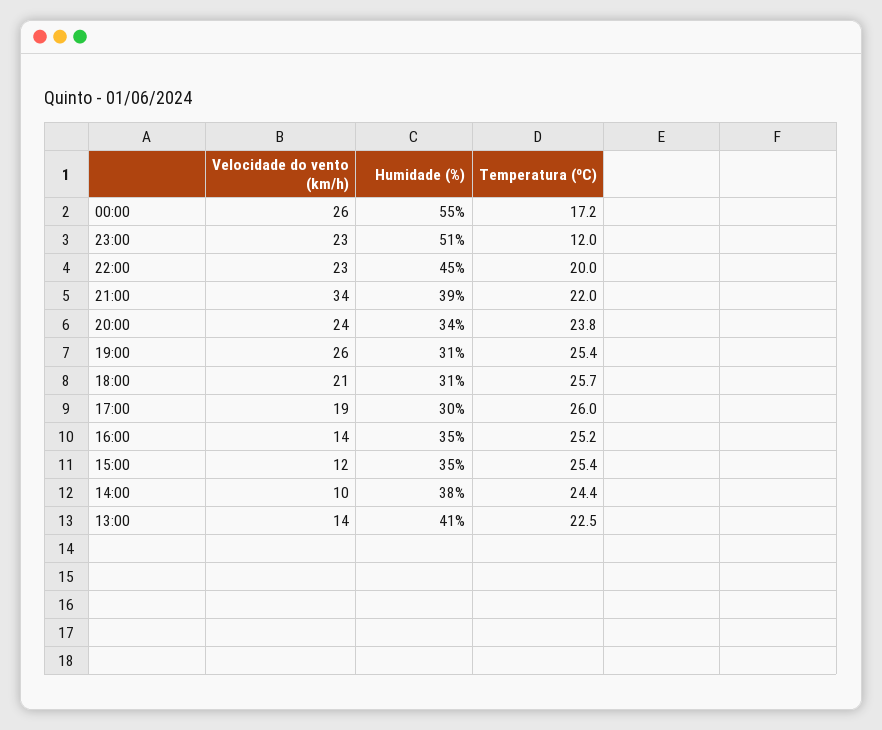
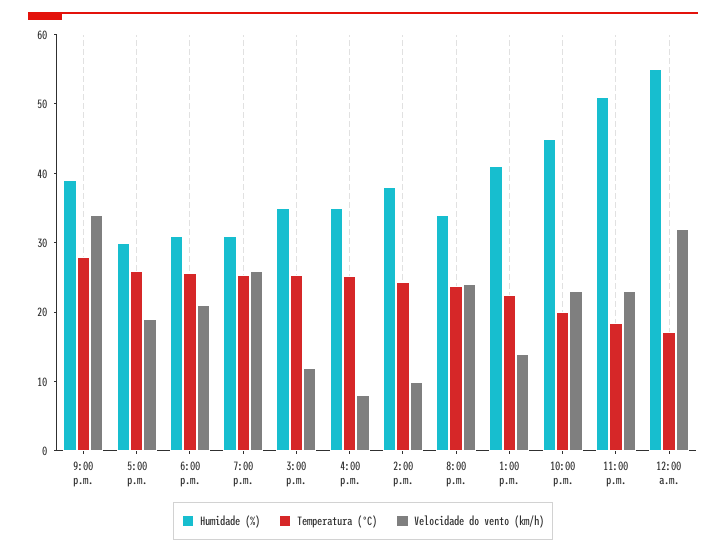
  {
    "Velocidade do vento (km/h)": {
-     "00:00": 26,
+     "00:00": 32,
      "23:00": 23,
      "22:00": 23,
      "21:00": 34,
      "20:00": 24,
      "19:00": 26,
      "18:00": 21,
      "17:00": 19,
-     "16:00": 14,
+     "16:00": 8,
      "15:00": 12,
      "14:00": 10,
      "13:00": 14
    },
    "Humidade (%)": {
      "00:00": 55,
      "23:00": 51,
      "22:00": 45,
      "21:00": 39,
      "20:00": 34,
      "19:00": 31,
      "18:00": 31,
      "17:00": 30,
      "16:00": 35,
      "15:00": 35,
      "14:00": 38,
      "13:00": 41
    },
    "Temperatura (ºC)": {
      "00:00": 17.2,
-     "23:00": 12,
+     "23:00": 18,
      "22:00": 20,
-     "21:00": 22,
+     "21:00": 28,
      "20:00": 23.8,
      "19:00": 25.4,
      "18:00": 25.7,
      "17:00": 26,
      "16:00": 25.2,
      "15:00": 25.4,
      "14:00": 24.4,
      "13:00": 22.5
    }
  }

